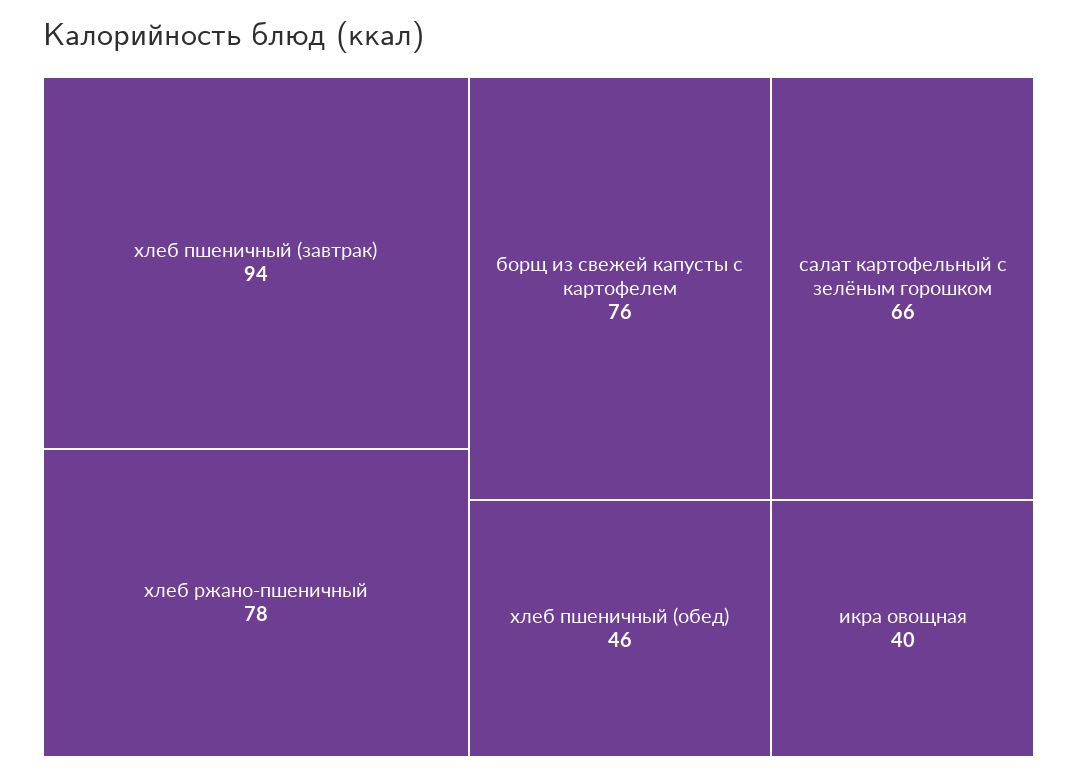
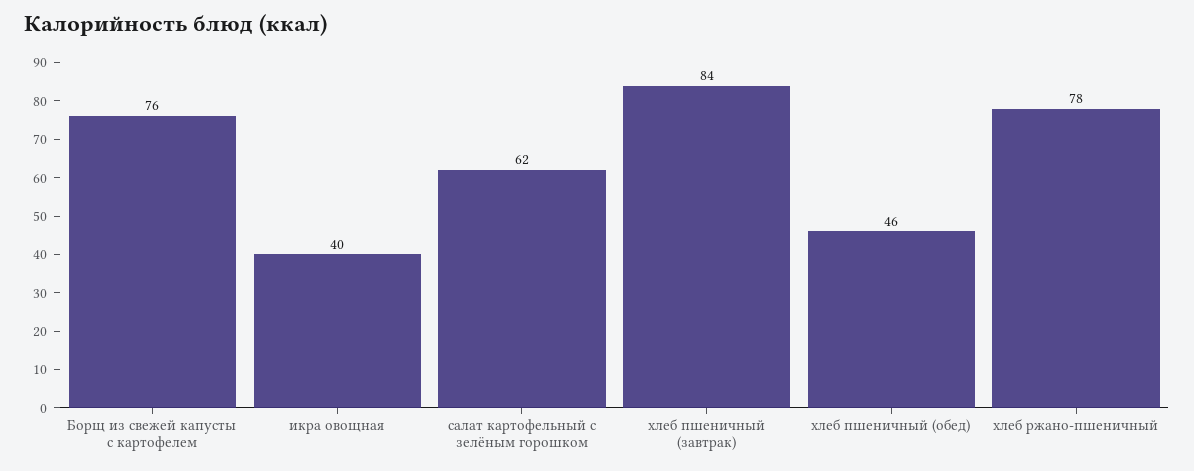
  {
-   "хлеб пшеничный (завтрак)": 94,
+   "хлеб пшеничный (завтрак)": 84,
    "хлеб ржано-пшеничный": 78,
    "борщ из свежей капусты с картофелем": 76,
-   "салат картофельный с зелёным горошком": 66,
+   "салат картофельный с зелёным горошком": 62,
    "хлеб пшеничный (обед)": 46,
    "икра овощная": 40
  }

